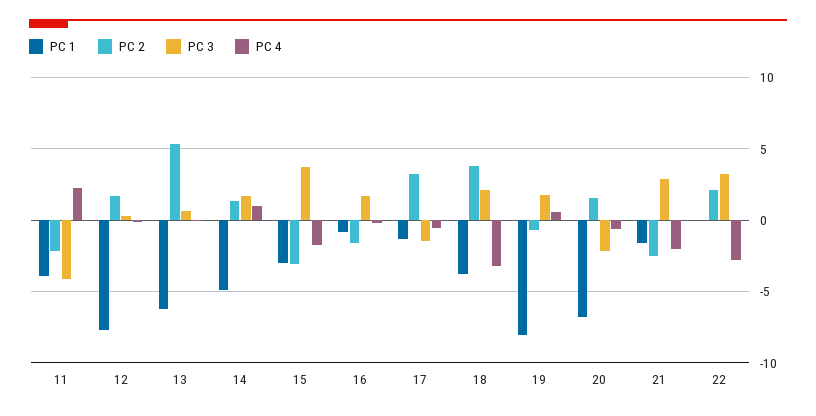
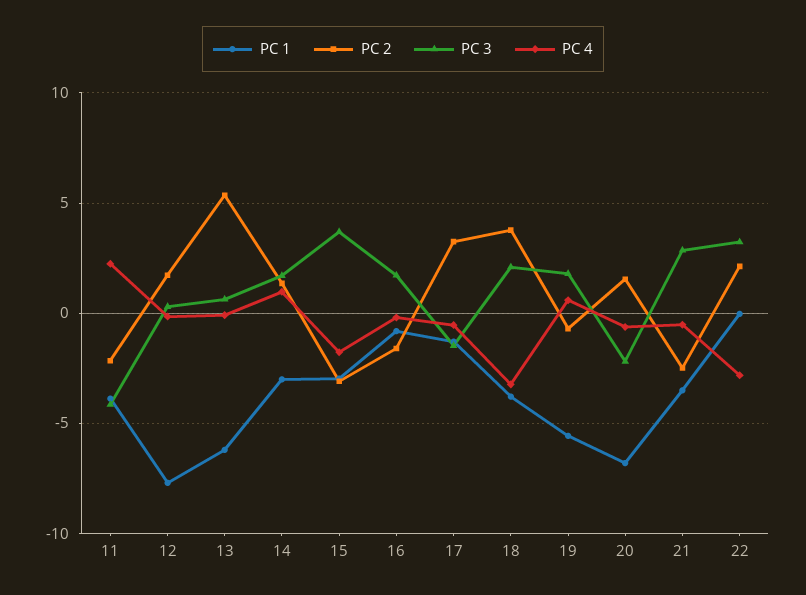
  {
    "PC 1": {
      "11": -4,
      "12": -7.5,
      "13": -6,
-     "14": -5,
+     "14": -3,
      "15": -3,
      "16": -1,
      "17": -1.5,
      "18": -4,
-     "19": -8,
+     "19": -5.5,
      "20": -7,
-     "21": -1.5,
+     "21": -3.5,
      "22": 0
    },
    "PC 2": {
      "11": -2,
      "12": 1.5,
      "13": 5.5,
      "14": 1.5,
      "15": -3,
      "16": -1.5,
      "17": 3,
      "18": 4,
      "19": -0.5,
      "20": 1.5,
      "21": -2.5,
      "22": 2
    },
    "PC 3": {
      "11": -4,
      "12": 0.5,
      "13": 0.5,
      "14": 1.5,
      "15": 3.5,
      "16": 1.5,
      "17": -1.5,
      "18": 2,
      "19": 2,
      "20": -2,
      "21": 3,
      "22": 3
    },
    "PC 4": {
      "11": 2,
      "12": 0,
      "13": 0,
      "14": 1,
      "15": -2,
      "16": 0,
      "17": -0.5,
      "18": -3,
      "19": 0.5,
      "20": -0.5,
-     "21": -2,
+     "21": -0.5,
      "22": -3
    }
  }

